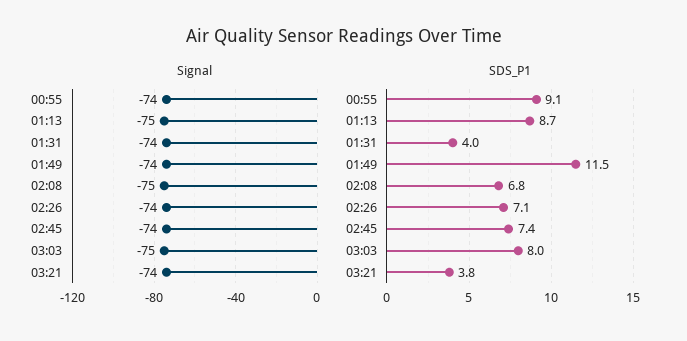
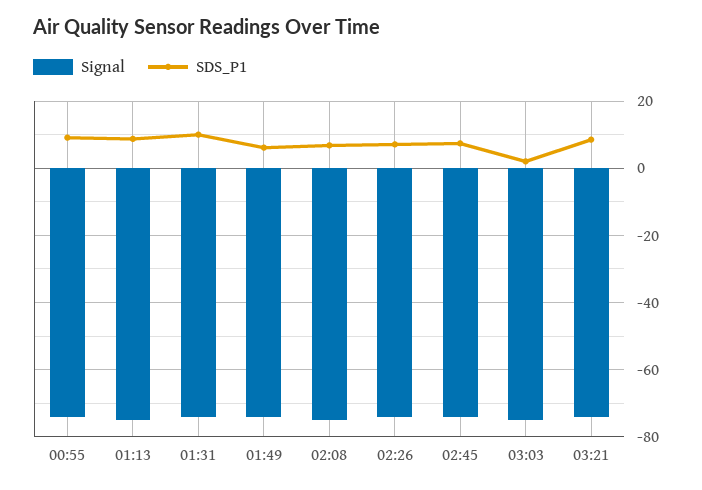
  {
    "Signal": {
      "00:55": -74,
      "01:13": -75,
      "01:31": -74,
      "01:49": -74,
      "02:08": -75,
      "02:26": -74,
      "02:45": -74,
      "03:03": -75,
      "03:21": -74
    },
    "SDS_P1": {
      "00:55": 9.1,
      "01:13": 8.7,
-     "01:31": 4,
+     "01:31": 10,
-     "01:49": 11.5,
+     "01:49": 6,
      "02:08": 6.8,
      "02:26": 7.1,
      "02:45": 7.4,
-     "03:03": 8,
+     "03:03": 2,
-     "03:21": 3.8
+     "03:21": 8
    }
  }

